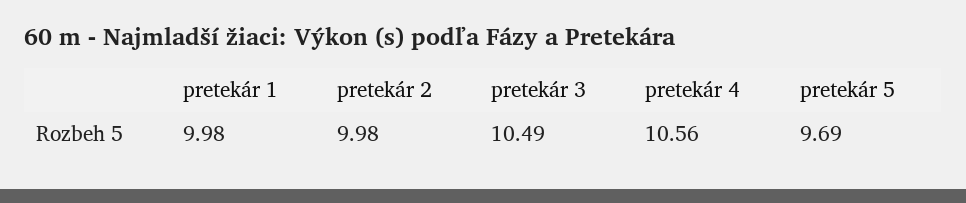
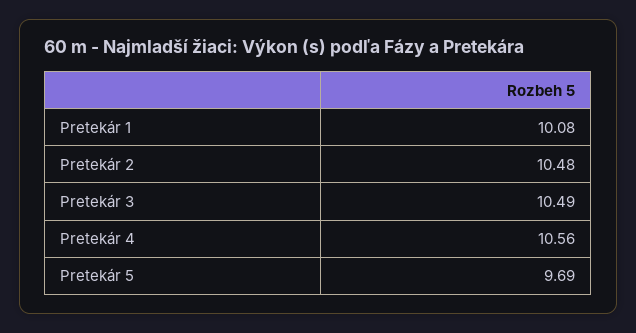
  {
-   "pretekár 1": 9.98,
+   "pretekár 1": 10.08,
-   "pretekár 2": 9.98,
+   "pretekár 2": 10.48,
    "pretekár 3": 10.49,
    "pretekár 4": 10.56,
    "pretekár 5": 9.69
  }

